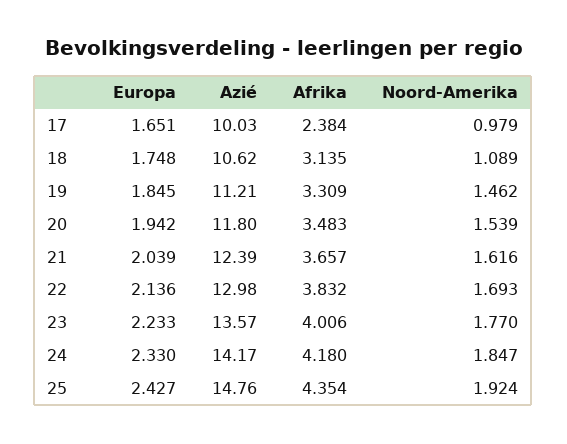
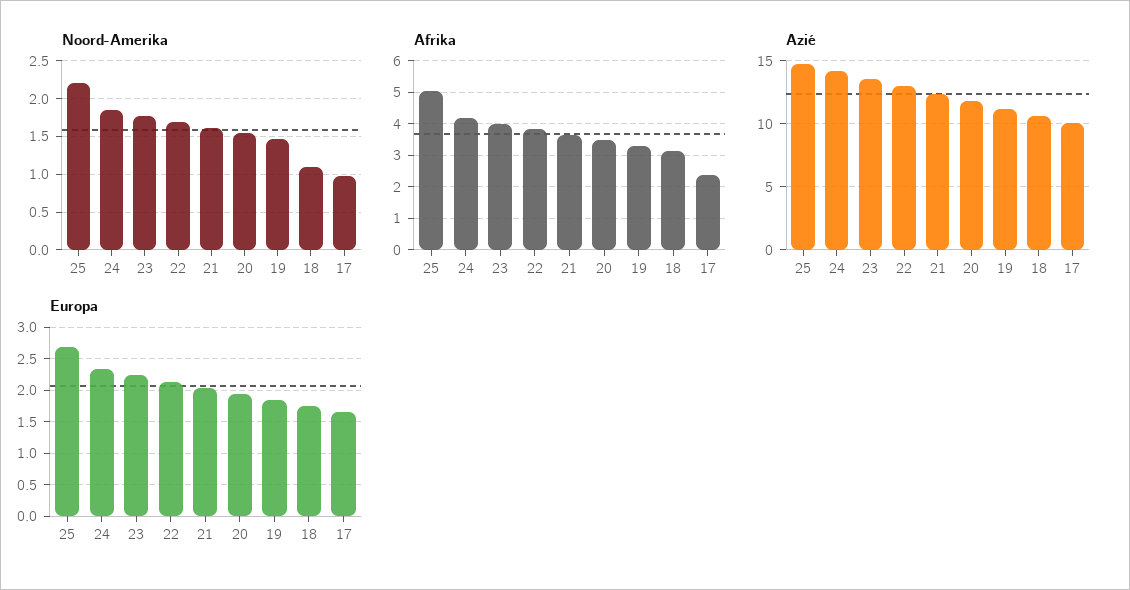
  {
    "Europa": {
      "17": 1.651,
      "18": 1.748,
      "19": 1.845,
      "20": 1.942,
      "21": 2.039,
      "22": 2.136,
      "23": 2.233,
      "24": 2.33,
-     "25": 2.427
+     "25": 2.7
    },
    "Azié": {
      "17": 10.03,
      "18": 10.62,
      "19": 11.21,
      "20": 11.8,
      "21": 12.39,
      "22": 12.98,
      "23": 13.57,
      "24": 14.17,
      "25": 14.76
    },
    "Afrika": {
      "17": 2.384,
      "18": 3.135,
      "19": 3.309,
      "20": 3.483,
      "21": 3.657,
      "22": 3.832,
      "23": 4.006,
      "24": 4.18,
-     "25": 4.354
+     "25": 5
    },
    "Noord-Amerika": {
      "17": 0.979,
      "18": 1.089,
      "19": 1.462,
      "20": 1.539,
      "21": 1.616,
      "22": 1.693,
      "23": 1.77,
      "24": 1.847,
-     "25": 1.924
+     "25": 2.2
    }
  }

